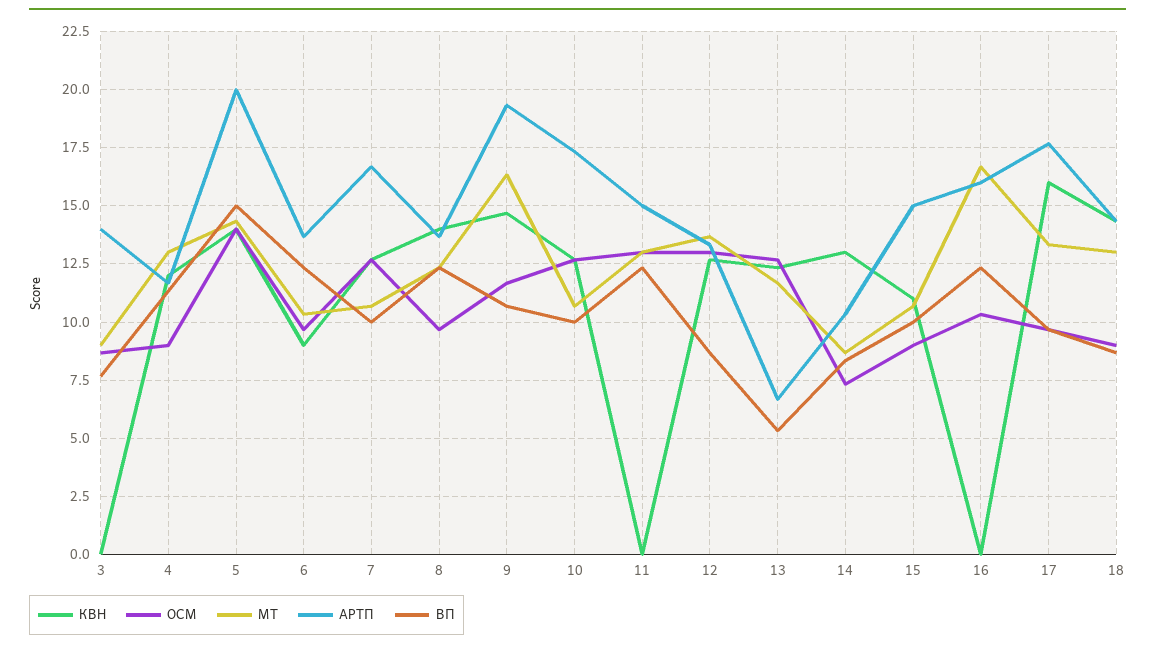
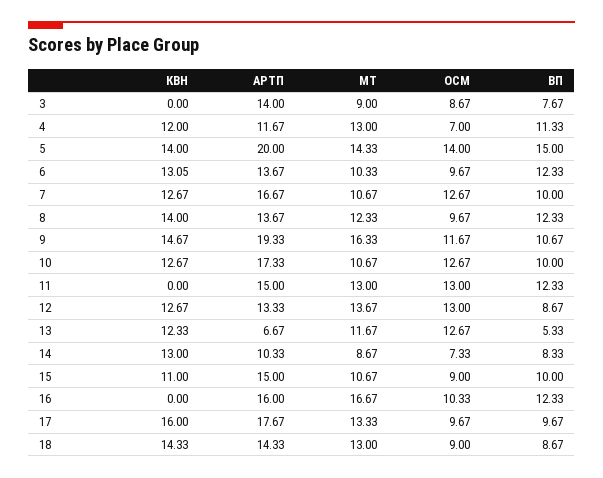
  {
    "КВН": {
      "3": 0,
      "4": 12,
      "5": 14,
-     "6": 9,
+     "6": 13.05,
      "7": 12.67,
      "8": 14,
      "9": 14.67,
      "10": 12.67,
      "11": 0,
      "12": 12.67,
      "13": 12.33,
      "14": 13,
      "15": 11,
      "16": 0,
      "17": 16,
      "18": 14.33
    },
    "ОСМ": {
      "3": 8.67,
-     "4": 9,
+     "4": 7,
      "5": 14,
      "6": 9.67,
      "7": 12.67,
      "8": 9.67,
      "9": 11.67,
      "10": 12.67,
      "11": 13,
      "12": 13,
      "13": 12.67,
      "14": 7.33,
      "15": 9,
      "16": 10.33,
      "17": 9.67,
      "18": 9
    },
    "МТ": {
      "3": 9,
      "4": 13,
      "5": 14.33,
      "6": 10.33,
      "7": 10.67,
      "8": 12.33,
      "9": 16.33,
      "10": 10.67,
      "11": 13,
      "12": 13.67,
      "13": 11.67,
      "14": 8.67,
      "15": 10.67,
      "16": 16.67,
      "17": 13.33,
      "18": 13
    },
    "АРТП": {
      "3": 14,
      "4": 11.67,
      "5": 20,
      "6": 13.67,
      "7": 16.67,
      "8": 13.67,
      "9": 19.33,
      "10": 17.33,
      "11": 15,
      "12": 13.33,
      "13": 6.67,
      "14": 10.33,
      "15": 15,
      "16": 16,
      "17": 17.67,
      "18": 14.33
    },
    "ВП": {
      "3": 7.67,
      "4": 11.33,
      "5": 15,
      "6": 12.33,
      "7": 10,
      "8": 12.33,
      "9": 10.67,
      "10": 10,
      "11": 12.33,
      "12": 8.67,
      "13": 5.33,
      "14": 8.33,
      "15": 10,
      "16": 12.33,
      "17": 9.67,
      "18": 8.67
    }
  }

